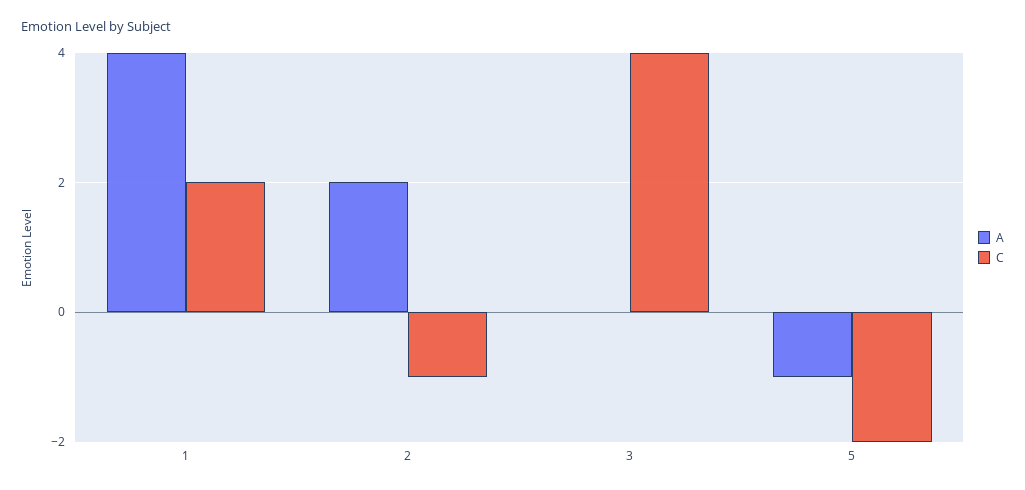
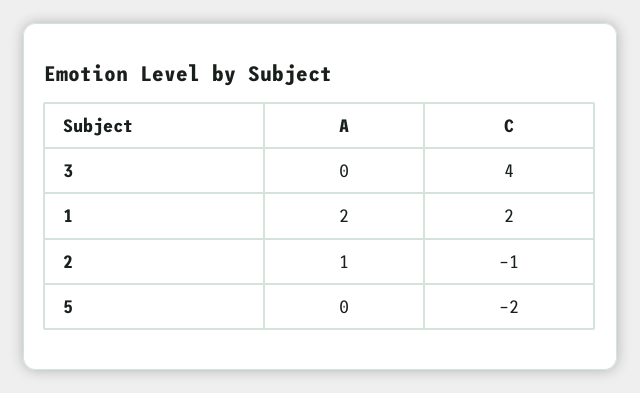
  {
    "A": {
-     "1": 4,
+     "1": 2,
-     "2": 2,
+     "2": 1,
      "3": 0,
-     "5": -1
+     "5": 0
    },
    "C": {
      "1": 2,
      "2": -1,
      "3": 4,
      "5": -2
    }
  }

